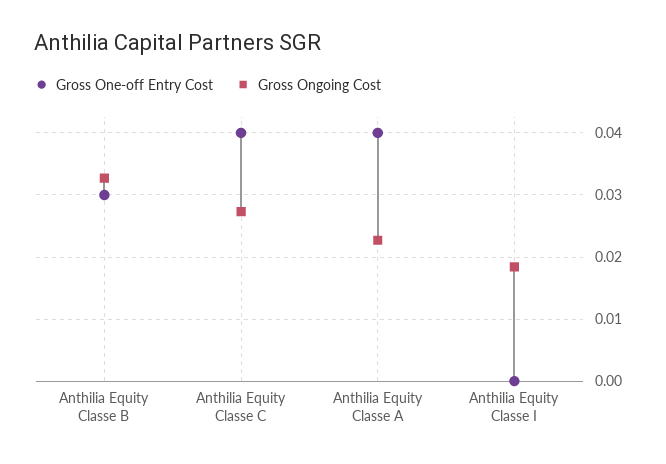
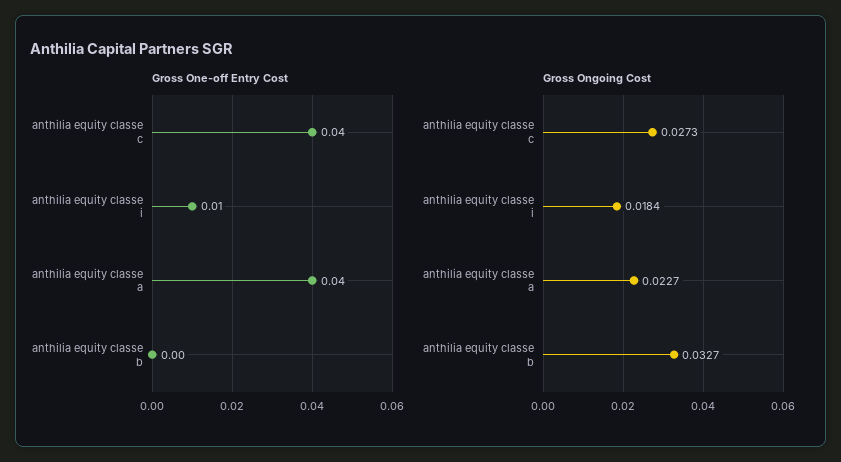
  {
    "Gross One-off Entry Cost": {
-     "Anthilia Equity Classe B": 0.03,
+     "Anthilia Equity Classe B": 0,
      "Anthilia Equity Classe C": 0.04,
      "Anthilia Equity Classe A": 0.04,
-     "Anthilia Equity Classe I": 0
+     "Anthilia Equity Classe I": 0.01
    },
    "Gross Ongoing Cost": {
      "Anthilia Equity Classe B": 0.0327,
      "Anthilia Equity Classe C": 0.0273,
      "Anthilia Equity Classe A": 0.0227,
      "Anthilia Equity Classe I": 0.0184
    }
  }

